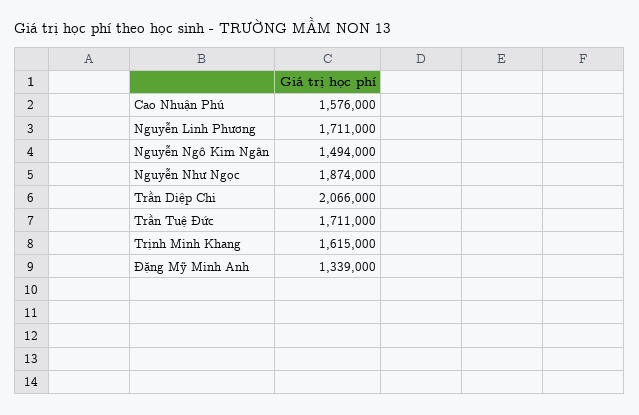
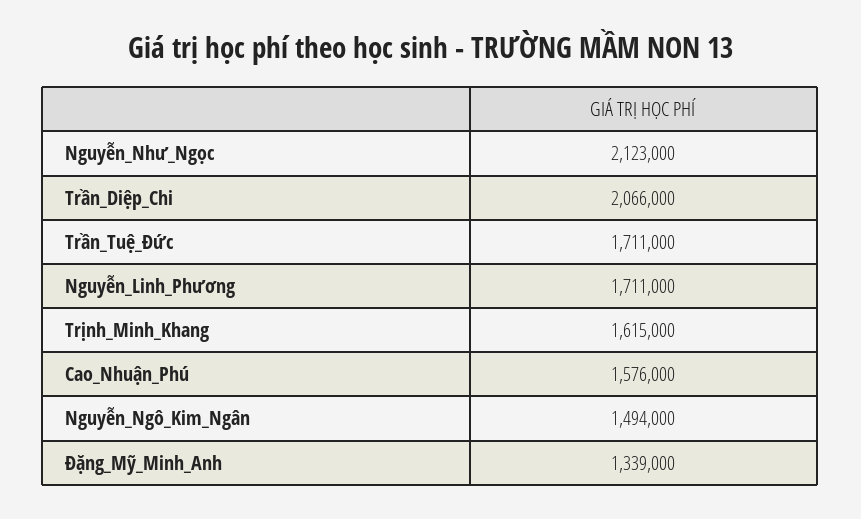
  {
    "Cao Nhuận Phú": 1576000,
    "Nguyễn Linh Phương": 1711000,
    "Nguyễn Ngô Kim Ngân": 1494000,
-   "Nguyễn Như Ngọc": 1874000,
+   "Nguyễn Như Ngọc": 2123000,
    "Trần Diệp Chi": 2066000,
    "Trần Tuệ Đức": 1711000,
    "Trịnh Minh Khang": 1615000,
    "Đặng Mỹ Minh Anh": 1339000
  }

